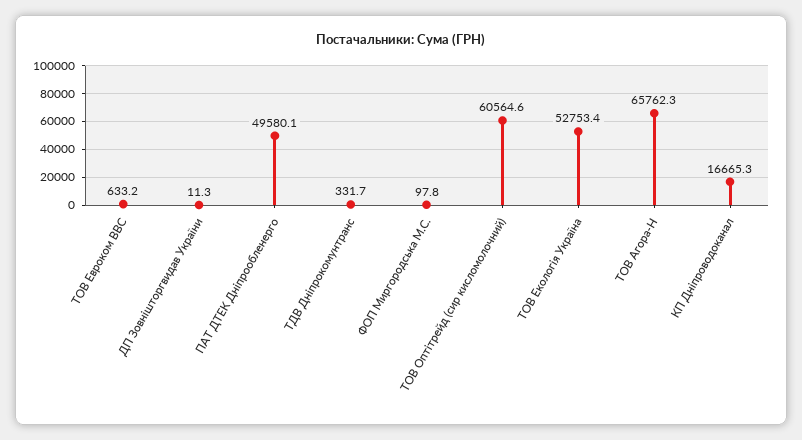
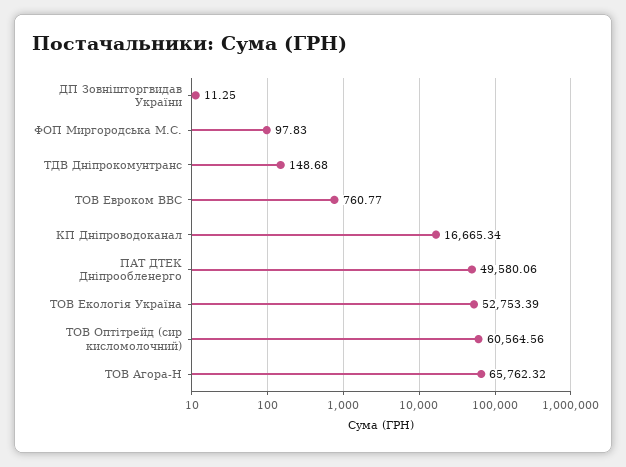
  {
-   "ТОВ Евроком ВВС": 633.2,
+   "ТОВ Евроком ВВС": 760.77,
    "ДП Зовнішторгвидав України": 11.25,
    "ПАТ ДТЕК Дніпрообленерго": 49580.06,
-   "ТДВ Дніпрокомунтранс": 331.7,
+   "ТДВ Дніпрокомунтранс": 148.68,
    "ФОП Миргородська М.С.": 97.83,
    "ТОВ Оптітрейд (сир кисломолочний)": 60564.56,
    "ТОВ Екологія Україна": 52753.39,
    "ТОВ Агора-Н": 65762.32,
    "КП Дніпроводоканал": 16665.34
  }

